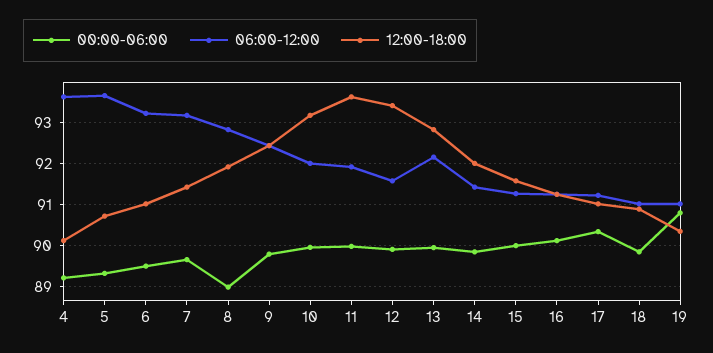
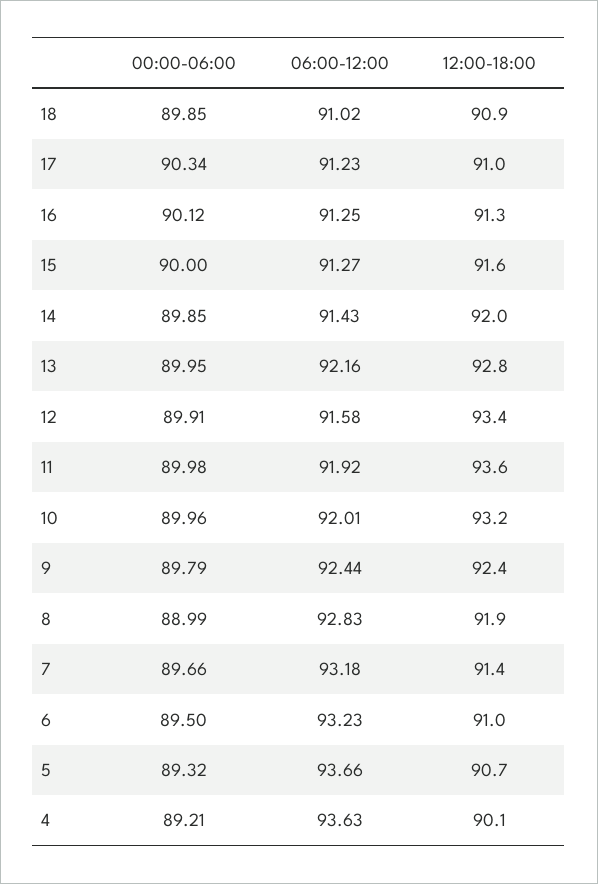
  {
    "00:00-06:00": {
      "4": 89.21,
      "5": 89.32,
      "6": 89.5,
      "7": 89.66,
      "8": 88.99,
      "9": 89.79,
      "10": 89.96,
      "11": 89.98,
      "12": 89.91,
      "13": 89.95,
      "14": 89.85,
      "15": 90,
      "16": 90.12,
      "17": 90.34,
-     "18": 89.85,
+     "18": 89.85
-     "19": 90.8
    },
    "06:00-12:00": {
      "4": 93.63,
      "5": 93.66,
      "6": 93.23,
      "7": 93.18,
      "8": 92.83,
      "9": 92.44,
      "10": 92.01,
      "11": 91.92,
      "12": 91.58,
      "13": 92.16,
      "14": 91.43,
      "15": 91.27,
      "16": 91.25,
      "17": 91.23,
-     "18": 91.02,
+     "18": 91.02
-     "19": 91
    },
    "12:00-18:00": {
      "4": 90.1,
      "5": 90.7,
      "6": 91,
      "7": 91.4,
      "8": 91.9,
      "9": 92.4,
      "10": 93.2,
      "11": 93.6,
      "12": 93.4,
      "13": 92.8,
      "14": 92,
      "15": 91.6,
      "16": 91.3,
      "17": 91,
-     "18": 90.9,
+     "18": 90.9
-     "19": 90.4
    }
  }

